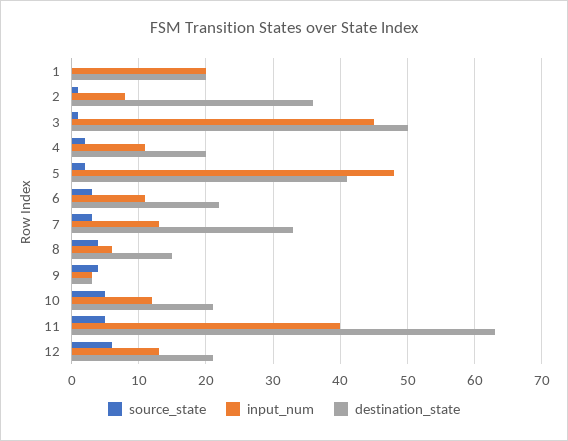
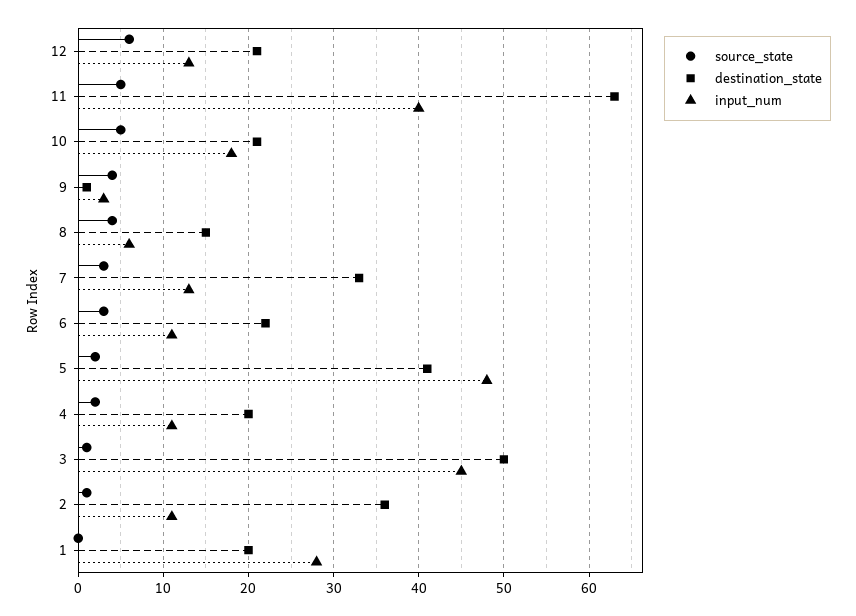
  {
    "source_state": {
      "1": 0,
      "2": 1,
      "3": 1,
      "4": 2,
      "5": 2,
      "6": 3,
      "7": 3,
      "8": 4,
      "9": 4,
      "10": 5,
      "11": 5,
      "12": 6
    },
    "input_num": {
-     "1": 20,
+     "1": 28,
-     "2": 8,
+     "2": 11,
      "3": 45,
      "4": 11,
      "5": 48,
      "6": 11,
      "7": 13,
      "8": 6,
      "9": 3,
-     "10": 12,
+     "10": 18,
      "11": 40,
      "12": 13
    },
    "destination_state": {
      "1": 20,
      "2": 36,
      "3": 50,
      "4": 20,
      "5": 41,
      "6": 22,
      "7": 33,
      "8": 15,
-     "9": 3,
+     "9": 1,
      "10": 21,
      "11": 63,
      "12": 21
    }
  }

